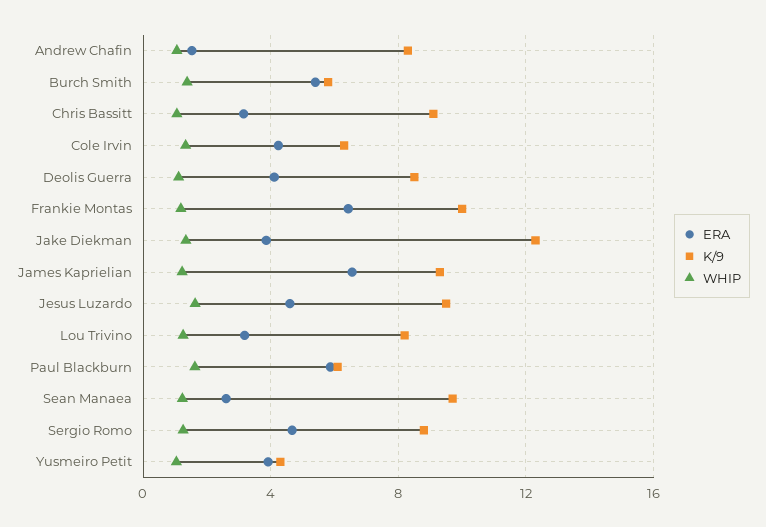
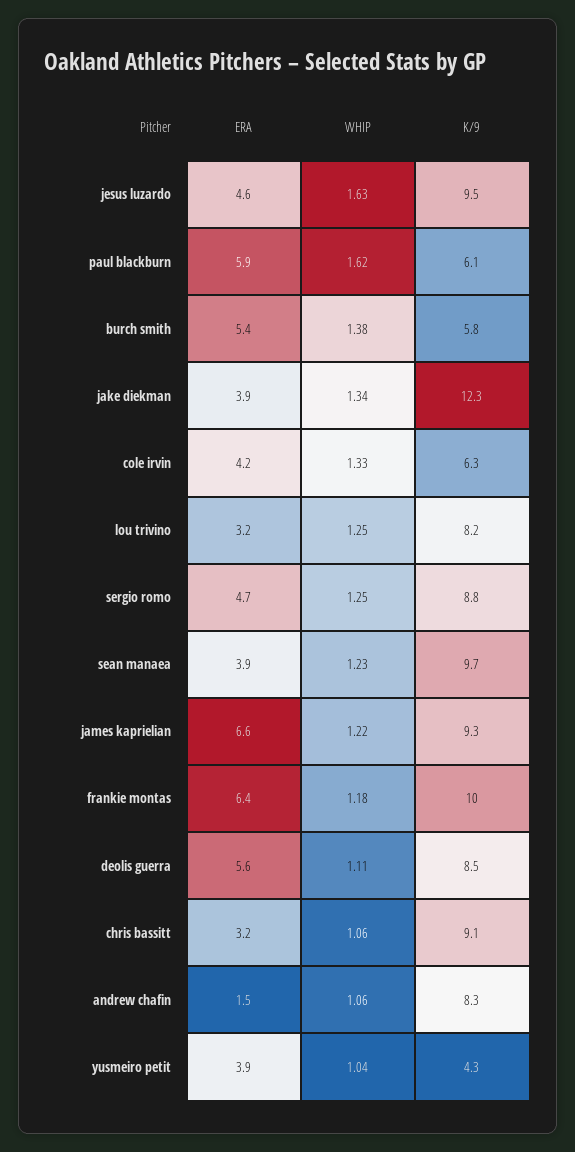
  {
    "ERA": {
      "Andrew Chafin": 1.5,
      "Burch Smith": 5.4,
      "Chris Bassitt": 3.2,
      "Cole Irvin": 4.2,
-     "Deolis Guerra": 4,
+     "Deolis Guerra": 5.6,
      "Frankie Montas": 6.4,
      "Jake Diekman": 3.9,
      "James Kaprielian": 6.6,
      "Jesus Luzardo": 4.6,
      "Lou Trivino": 3.2,
      "Paul Blackburn": 5.9,
-     "Sean Manaea": 2.5,
+     "Sean Manaea": 3.9,
      "Sergio Romo": 4.7,
      "Yusmeiro Petit": 3.9
    },
    "K/9": {
      "Andrew Chafin": 8.3,
      "Burch Smith": 5.8,
      "Chris Bassitt": 9.1,
      "Cole Irvin": 6.3,
      "Deolis Guerra": 8.5,
      "Frankie Montas": 10,
      "Jake Diekman": 12.3,
      "James Kaprielian": 9.3,
      "Jesus Luzardo": 9.5,
      "Lou Trivino": 8.2,
      "Paul Blackburn": 6.1,
      "Sean Manaea": 9.7,
      "Sergio Romo": 8.8,
      "Yusmeiro Petit": 4.3
    },
    "WHIP": {
      "Andrew Chafin": 1.06,
      "Burch Smith": 1.38,
      "Chris Bassitt": 1.06,
      "Cole Irvin": 1.33,
      "Deolis Guerra": 1.11,
      "Frankie Montas": 1.18,
      "Jake Diekman": 1.34,
      "James Kaprielian": 1.22,
      "Jesus Luzardo": 1.63,
      "Lou Trivino": 1.25,
      "Paul Blackburn": 1.62,
      "Sean Manaea": 1.23,
      "Sergio Romo": 1.25,
      "Yusmeiro Petit": 1.04
    }
  }

